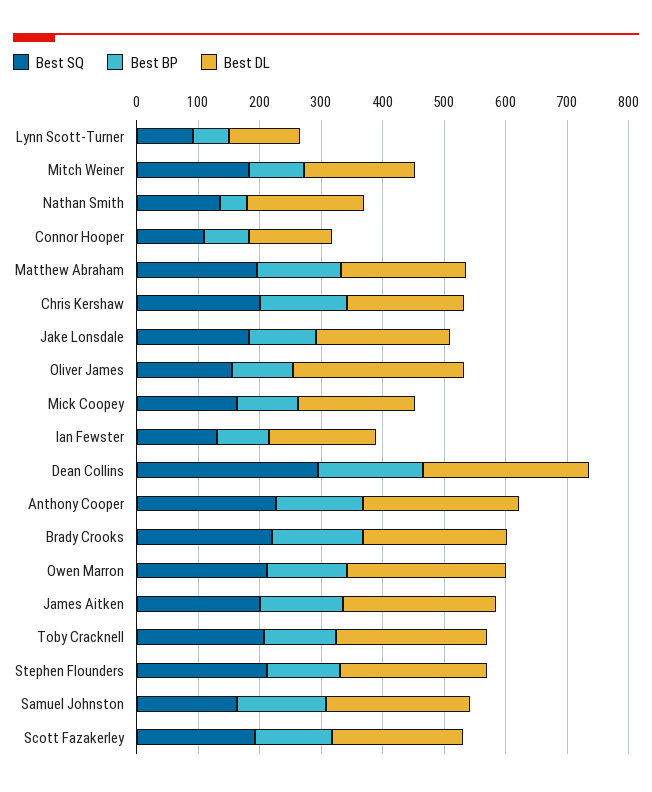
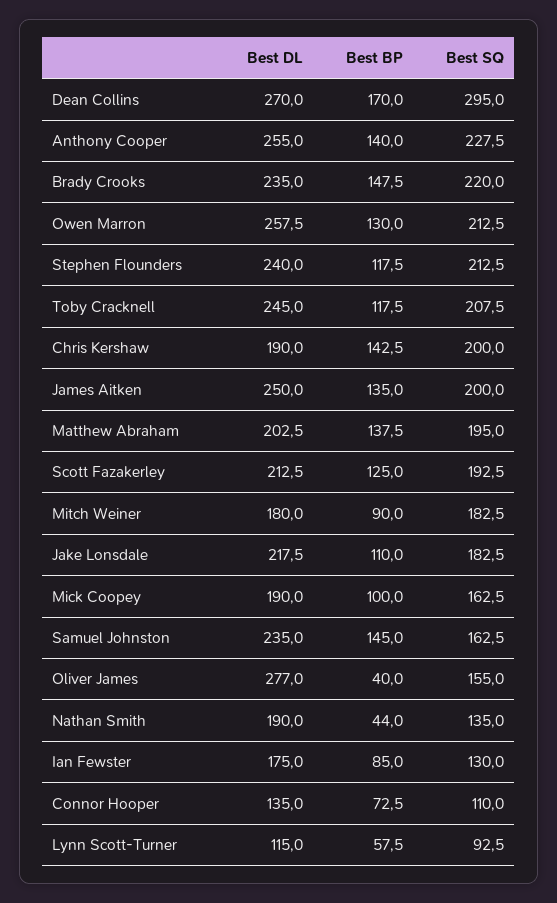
  {
    "Best SQ": {
      "Lynn Scott-Turner": 92.5,
      "Mitch Weiner": 182.5,
      "Nathan Smith": 135,
      "Connor Hooper": 110,
      "Matthew Abraham": 195,
      "Chris Kershaw": 200,
      "Jake Lonsdale": 182.5,
      "Oliver James": 155,
      "Mick Coopey": 162.5,
      "Ian Fewster": 130,
      "Dean Collins": 295,
      "Anthony Cooper": 227.5,
      "Brady Crooks": 220,
      "Owen Marron": 212.5,
      "James Aitken": 200,
      "Toby Cracknell": 207.5,
      "Stephen Flounders": 212.5,
      "Samuel Johnston": 162.5,
      "Scott Fazakerley": 192.5
    },
    "Best BP": {
      "Lynn Scott-Turner": 57.5,
      "Mitch Weiner": 90,
      "Nathan Smith": 44,
      "Connor Hooper": 72.5,
      "Matthew Abraham": 137.5,
      "Chris Kershaw": 142.5,
      "Jake Lonsdale": 110,
-     "Oliver James": 100,
+     "Oliver James": 40,
      "Mick Coopey": 100,
      "Ian Fewster": 85,
      "Dean Collins": 170,
      "Anthony Cooper": 140,
      "Brady Crooks": 147.5,
      "Owen Marron": 130,
      "James Aitken": 135,
      "Toby Cracknell": 117.5,
      "Stephen Flounders": 117.5,
      "Samuel Johnston": 145,
      "Scott Fazakerley": 125
    },
    "Best DL": {
      "Lynn Scott-Turner": 115,
      "Mitch Weiner": 180,
      "Nathan Smith": 190,
      "Connor Hooper": 135,
      "Matthew Abraham": 202.5,
      "Chris Kershaw": 190,
      "Jake Lonsdale": 217.5,
      "Oliver James": 277,
      "Mick Coopey": 190,
      "Ian Fewster": 175,
      "Dean Collins": 270,
      "Anthony Cooper": 255,
      "Brady Crooks": 235,
      "Owen Marron": 257.5,
      "James Aitken": 250,
      "Toby Cracknell": 245,
      "Stephen Flounders": 240,
      "Samuel Johnston": 235,
      "Scott Fazakerley": 212.5
    }
  }

